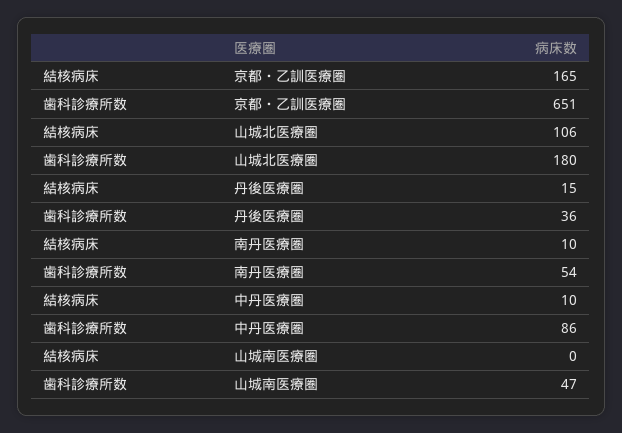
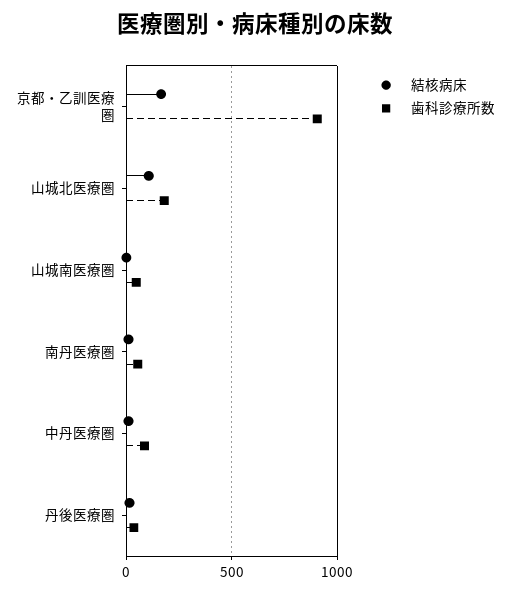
  {
    "結核病床": {
      "京都・乙訓医療圏": 165,
      "山城北医療圏": 106,
      "丹後医療圏": 15,
      "南丹医療圏": 10,
      "中丹医療圏": 10,
      "山城南医療圏": 0
    },
    "歯科診療所数": {
-     "京都・乙訓医療圏": 651,
+     "京都・乙訓医療圏": 900,
      "山城北医療圏": 180,
      "丹後医療圏": 36,
      "南丹医療圏": 54,
      "中丹医療圏": 86,
      "山城南医療圏": 47
    }
  }

